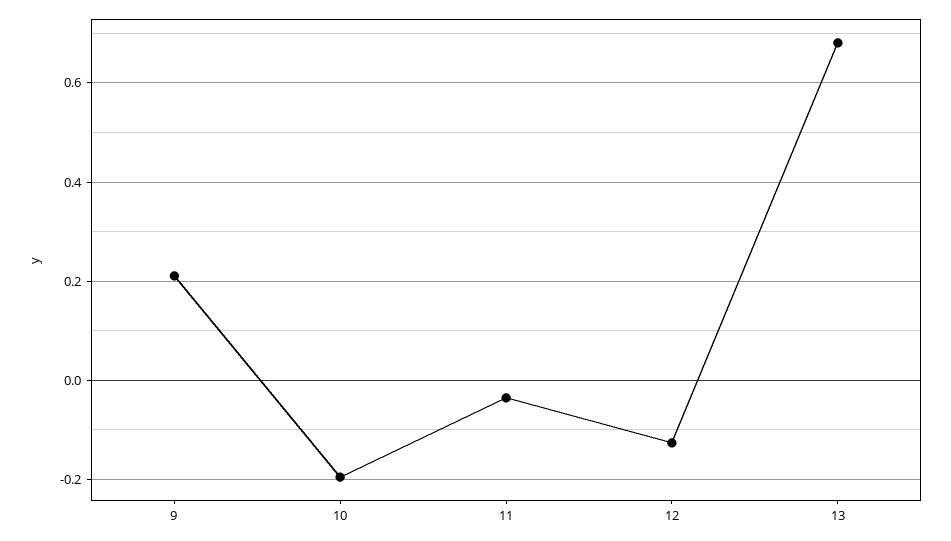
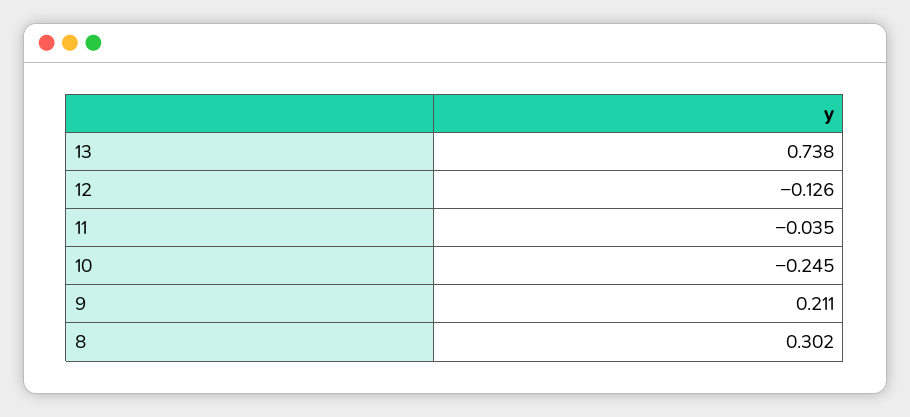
  {
    "9": 0.211,
-   "10": -0.2,
+   "10": -0.245,
    "11": -0.035,
    "12": -0.126,
-   "13": 0.68
+   "13": 0.738,
+   "8": 0.302
  }

